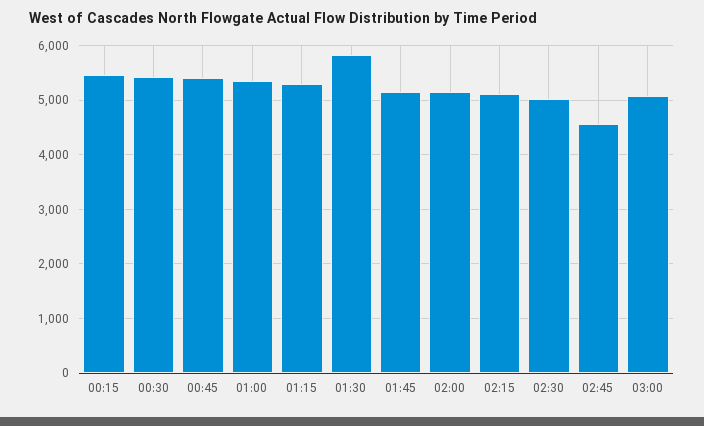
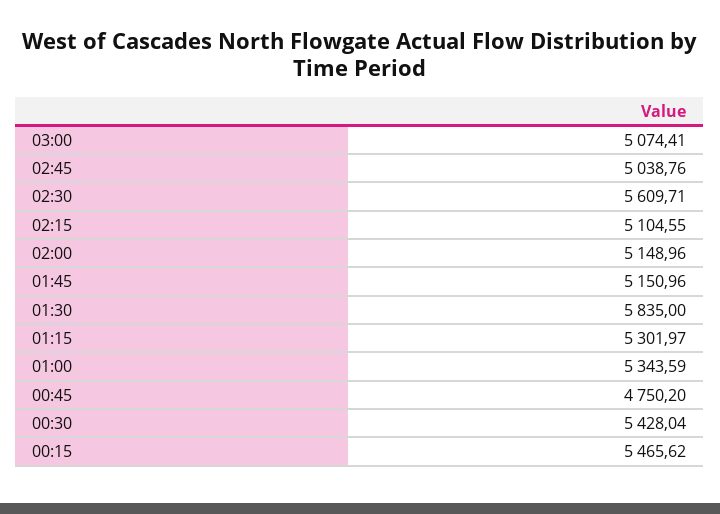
  {
    "00:15": 5465.62,
    "00:30": 5428.04,
-   "00:45": 5400,
+   "00:45": 4750.2,
    "01:00": 5343.59,
    "01:15": 5301.97,
    "01:30": 5835,
    "01:45": 5150.96,
    "02:00": 5148.96,
    "02:15": 5104.55,
-   "02:30": 5000,
+   "02:30": 5609.71,
-   "02:45": 4600,
+   "02:45": 5038.76,
    "03:00": 5074.41
  }

